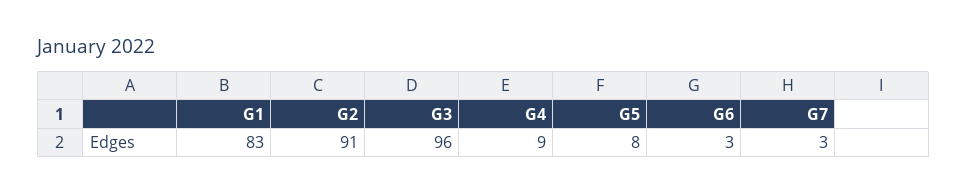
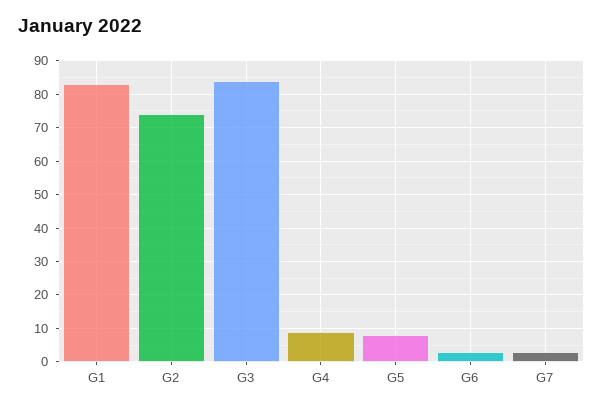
  {
    "G1": 83,
-   "G2": 91,
+   "G2": 75,
-   "G3": 96,
+   "G3": 85,
    "G4": 9,
    "G5": 8,
    "G6": 3,
    "G7": 3
  }

